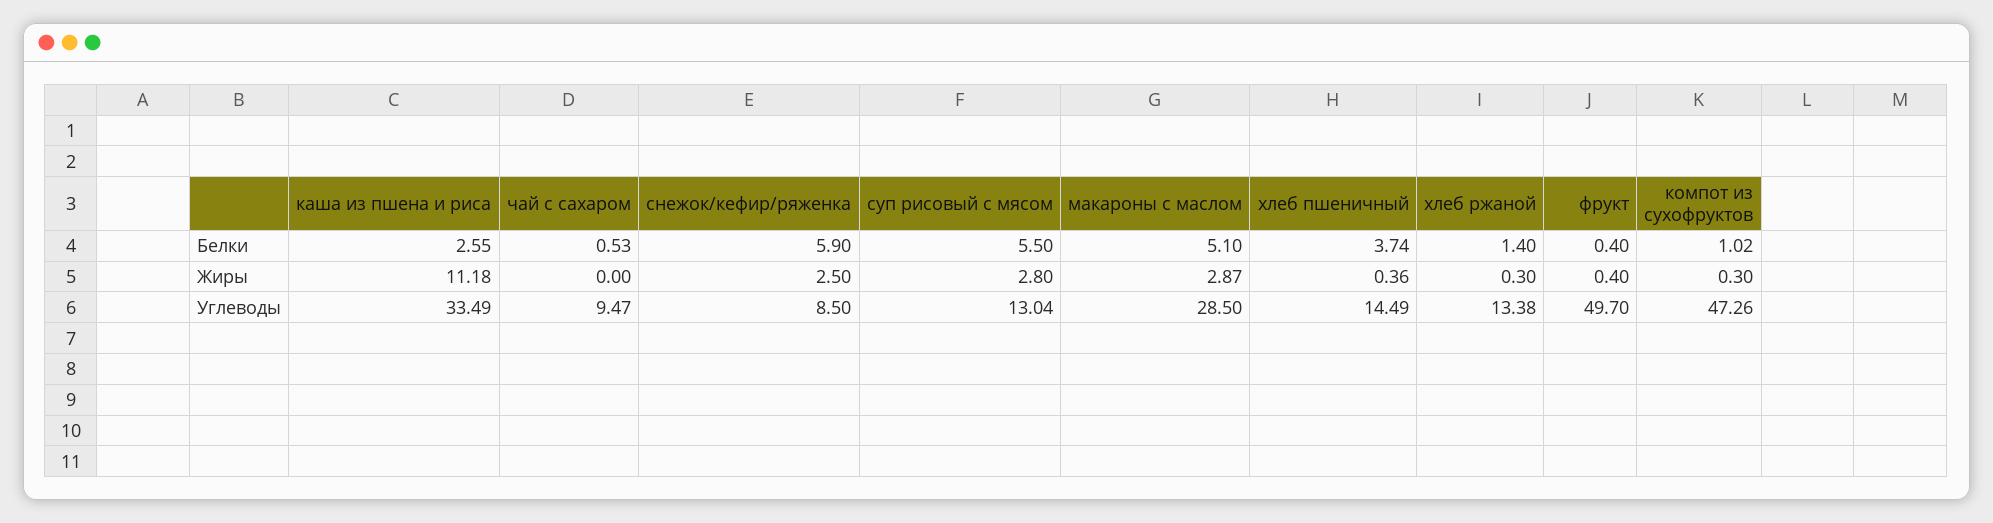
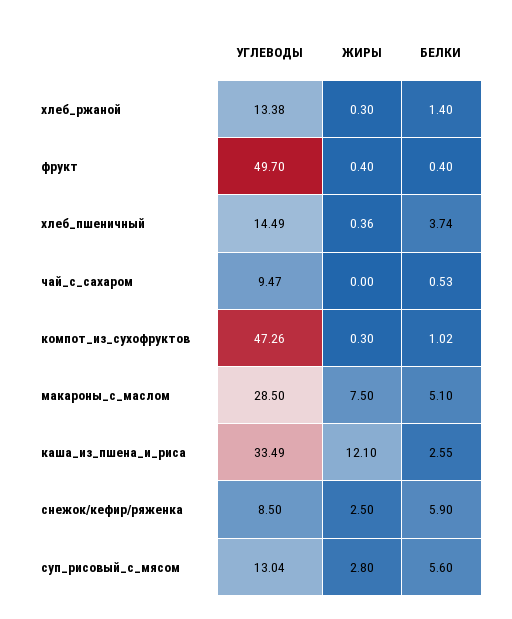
  {
    "каша из пшена и риса": {
      "Белки": 2.55,
-     "Жиры": 11.18,
+     "Жиры": 12.1,
      "Углеводы": 33.49
    },
    "чай с сахаром": {
      "Белки": 0.53,
      "Жиры": 0,
      "Углеводы": 9.47
    },
    "снежок/кефир/ряженка": {
      "Белки": 5.9,
      "Жиры": 2.5,
      "Углеводы": 8.5
    },
    "суп рисовый с мясом": {
-     "Белки": 5.5,
+     "Белки": 5.6,
      "Жиры": 2.8,
      "Углеводы": 13.04
    },
    "макароны с маслом": {
      "Белки": 5.1,
-     "Жиры": 2.87,
+     "Жиры": 7.5,
      "Углеводы": 28.5
    },
    "хлеб пшеничный": {
      "Белки": 3.74,
      "Жиры": 0.36,
      "Углеводы": 14.49
    },
    "хлеб ржаной": {
      "Белки": 1.4,
      "Жиры": 0.3,
      "Углеводы": 13.38
    },
    "фрукт": {
      "Белки": 0.4,
      "Жиры": 0.4,
      "Углеводы": 49.7
    },
    "компот из сухофруктов": {
      "Белки": 1.02,
      "Жиры": 0.3,
      "Углеводы": 47.26
    }
  }

